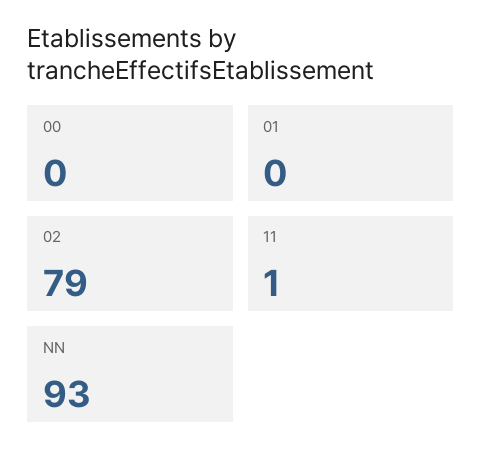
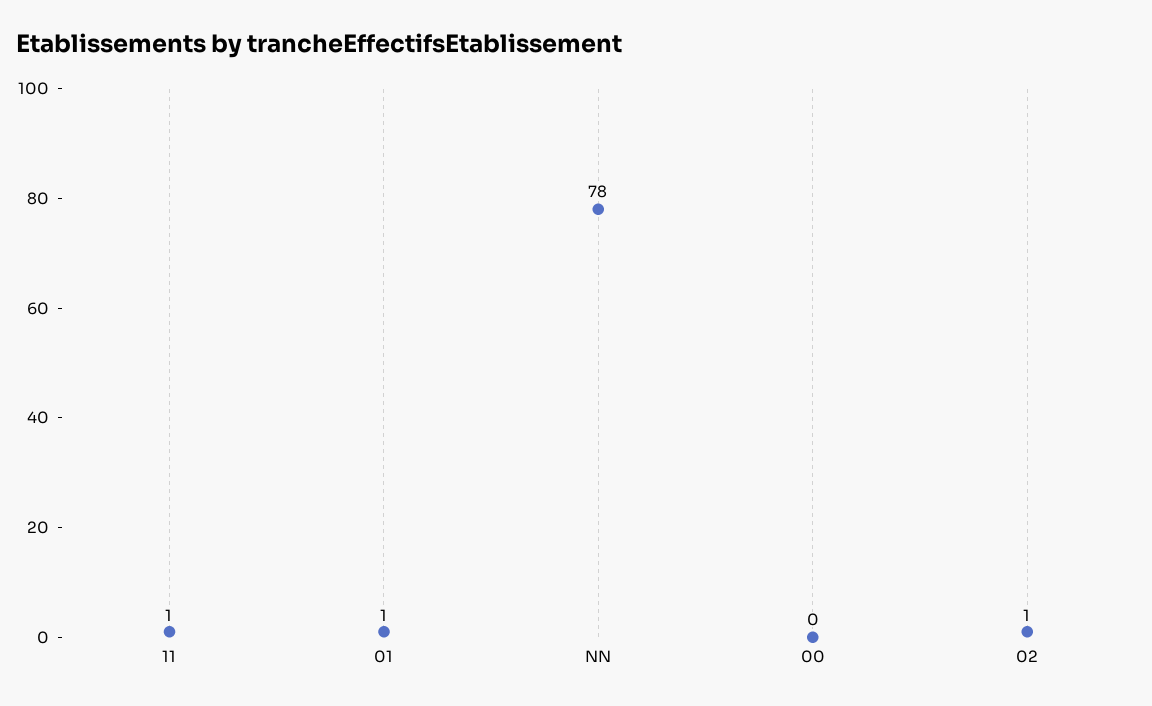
  {
    "00": 0,
-   "01": 0,
+   "01": 1,
-   "02": 79,
+   "02": 1,
    "11": 1,
-   "NN": 93
+   "NN": 78
  }

